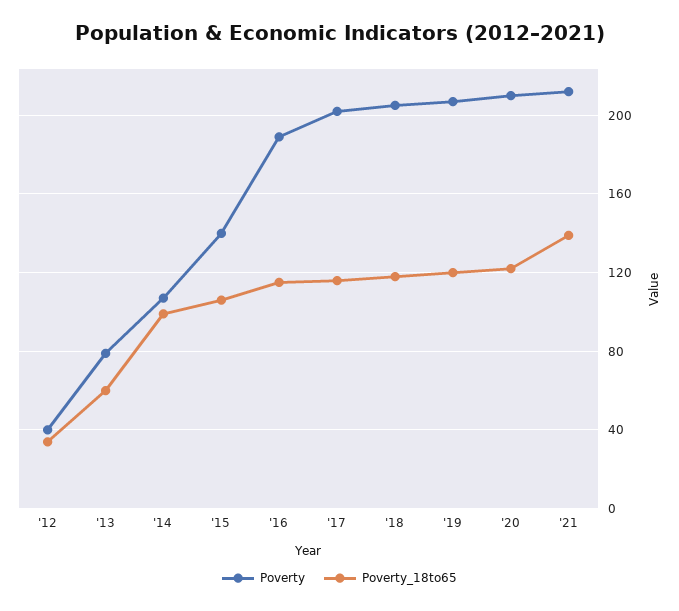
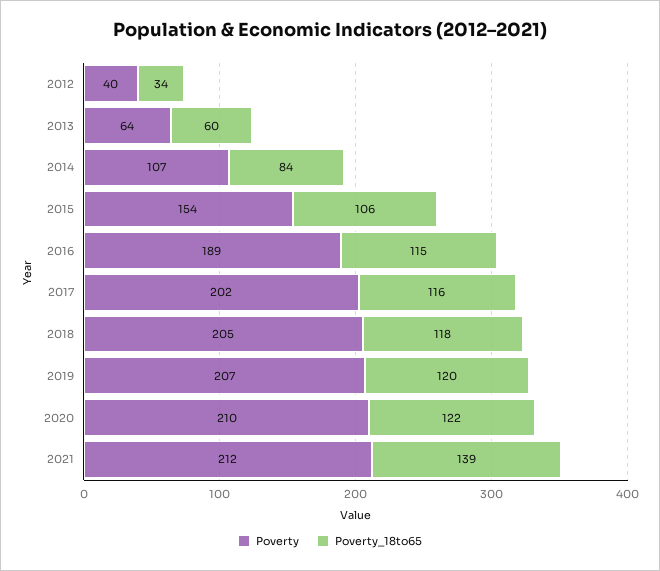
  {
    "Poverty": {
      "'12": 40,
-     "'13": 80,
+     "'13": 64,
      "'14": 107,
-     "'15": 140,
+     "'15": 154,
      "'16": 189,
      "'17": 202,
      "'18": 205,
      "'19": 207,
      "'20": 210,
      "'21": 212
    },
    "Poverty_18to65": {
      "'12": 34,
      "'13": 60,
-     "'14": 100,
+     "'14": 84,
      "'15": 106,
      "'16": 115,
      "'17": 116,
      "'18": 118,
      "'19": 120,
      "'20": 122,
      "'21": 139
    }
  }

